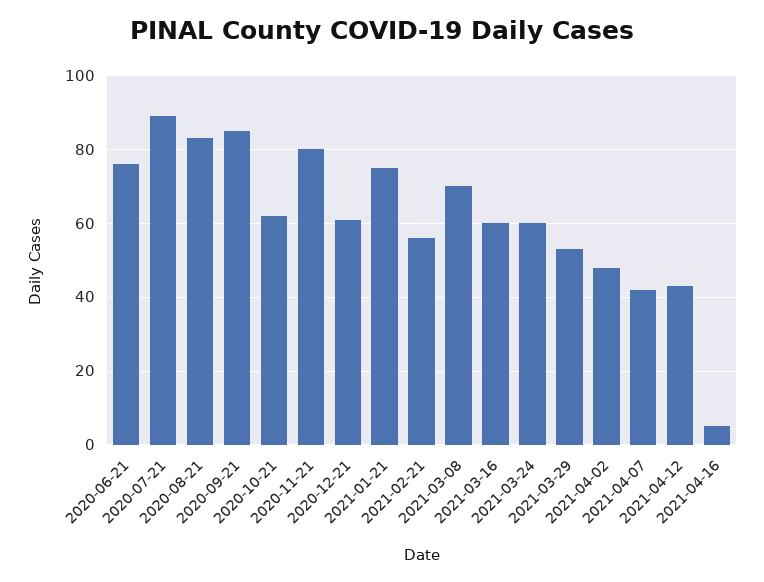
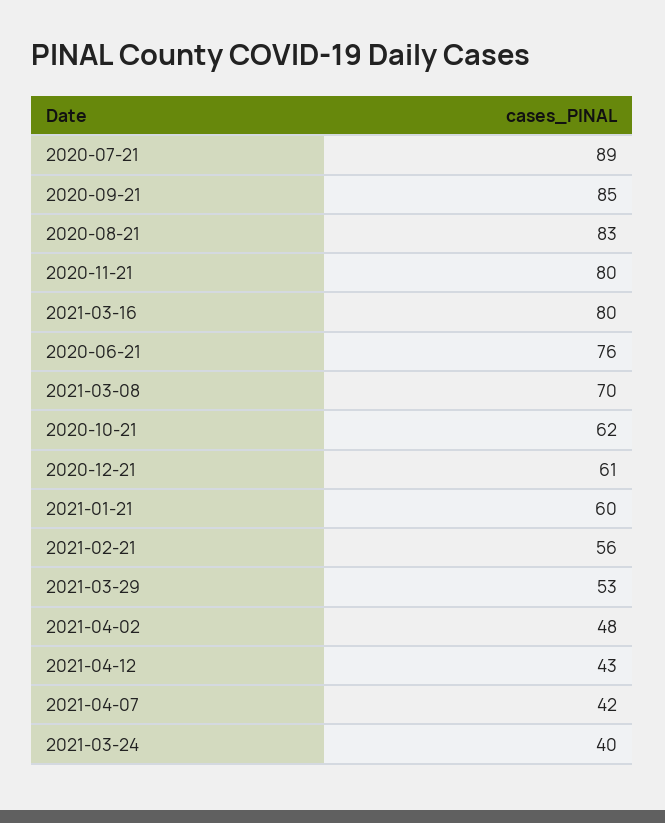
  {
    "2020-06-21": 76,
    "2020-07-21": 89,
    "2020-08-21": 83,
    "2020-09-21": 85,
    "2020-10-21": 62,
    "2020-11-21": 80,
    "2020-12-21": 61,
-   "2021-01-21": 75,
+   "2021-01-21": 60,
    "2021-02-21": 56,
    "2021-03-08": 70,
-   "2021-03-16": 60,
+   "2021-03-16": 80,
-   "2021-03-24": 60,
+   "2021-03-24": 40,
    "2021-03-29": 53,
    "2021-04-02": 48,
    "2021-04-07": 42,
-   "2021-04-12": 43,
+   "2021-04-12": 43
-   "2021-04-16": 5
  }

